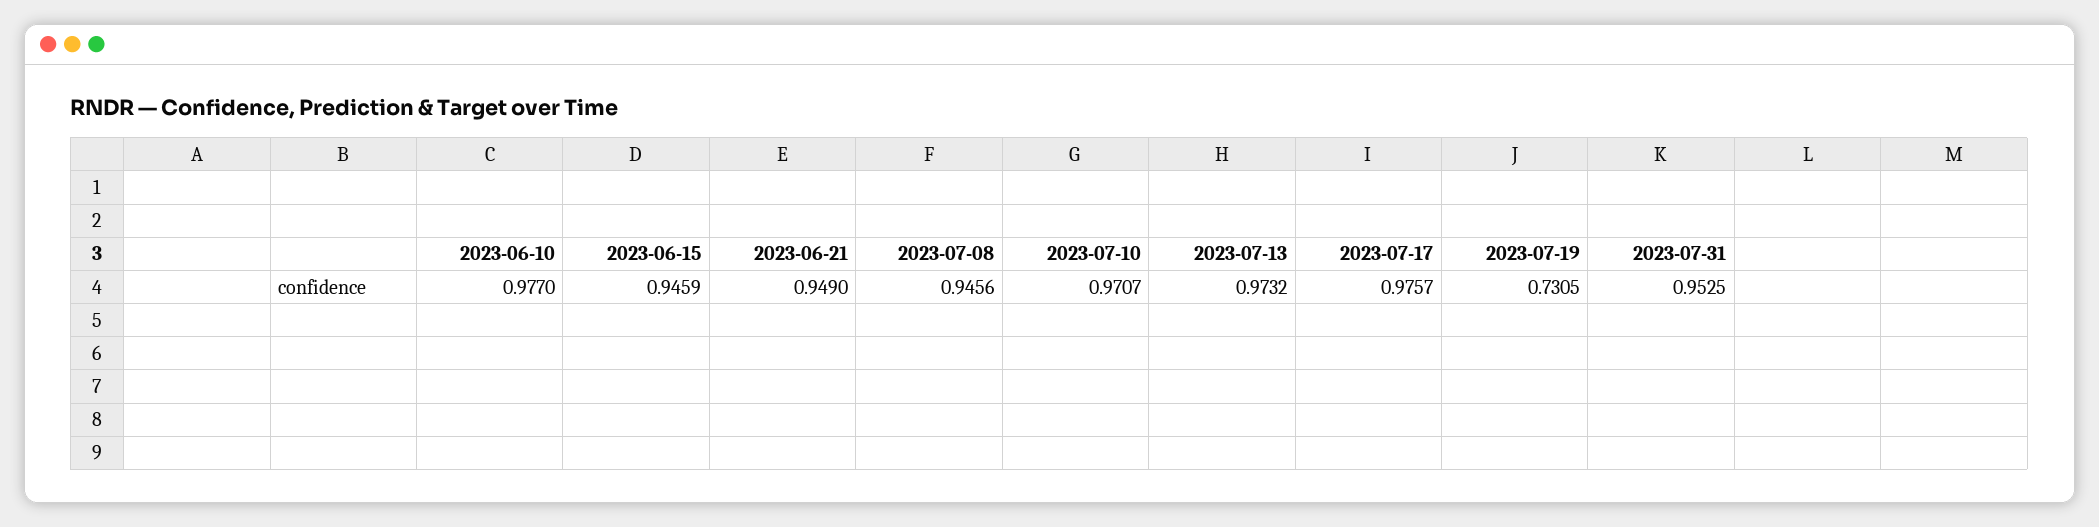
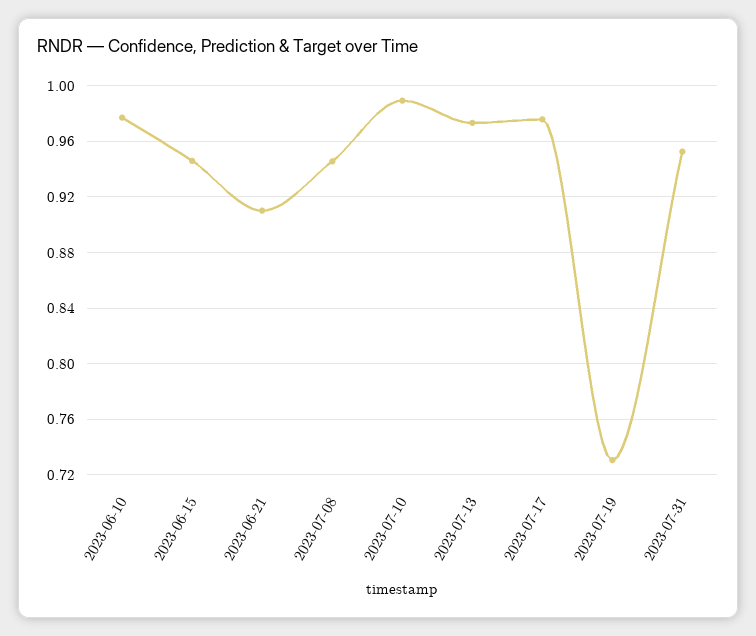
  {
    "2023-06-10": 0.977,
    "2023-06-15": 0.9459,
-   "2023-06-21": 0.949,
+   "2023-06-21": 0.91,
    "2023-07-08": 0.9456,
-   "2023-07-10": 0.9707,
+   "2023-07-10": 0.99,
    "2023-07-13": 0.9732,
    "2023-07-17": 0.9757,
    "2023-07-19": 0.7305,
    "2023-07-31": 0.9525
  }

